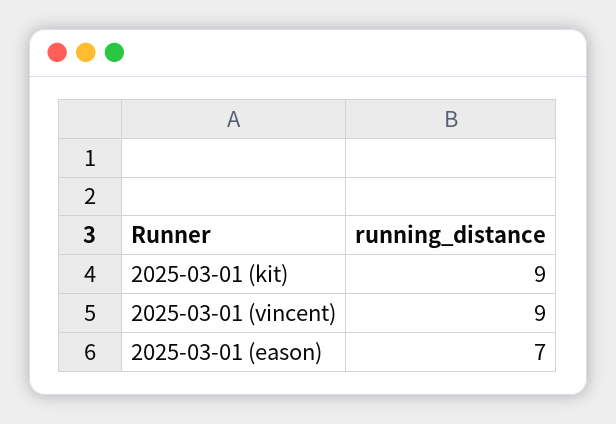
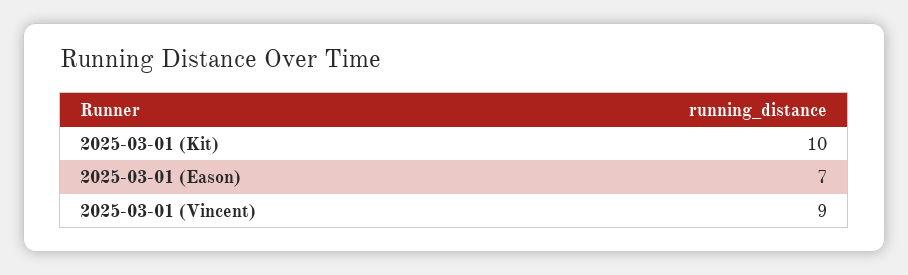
  {
-   "2025-03-01 (kit)": 9,
+   "2025-03-01 (kit)": 10,
    "2025-03-01 (vincent)": 9,
    "2025-03-01 (eason)": 7
  }

